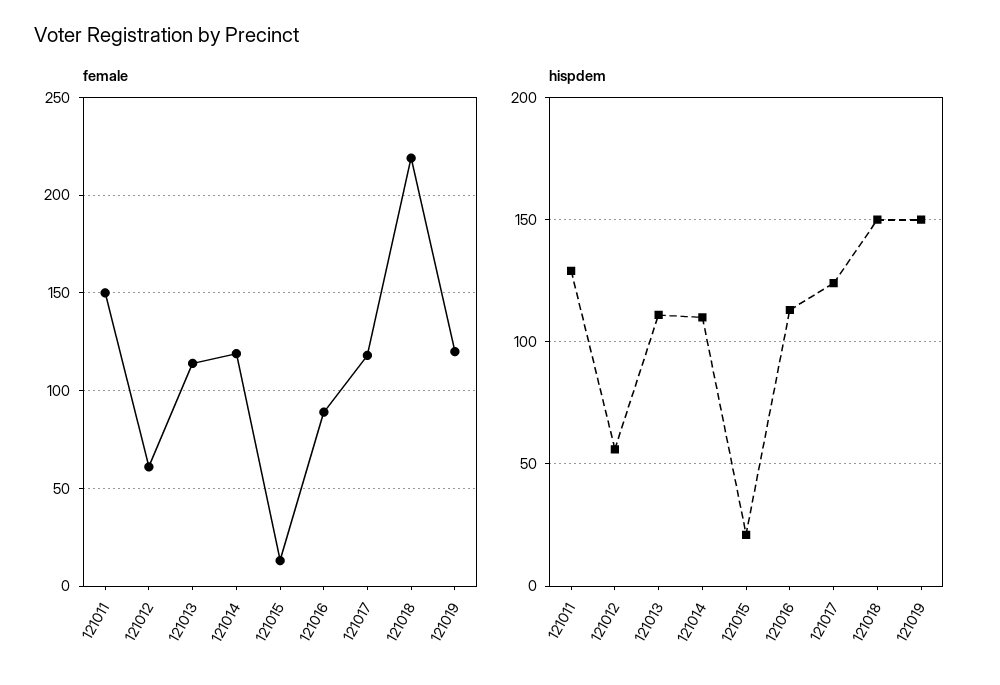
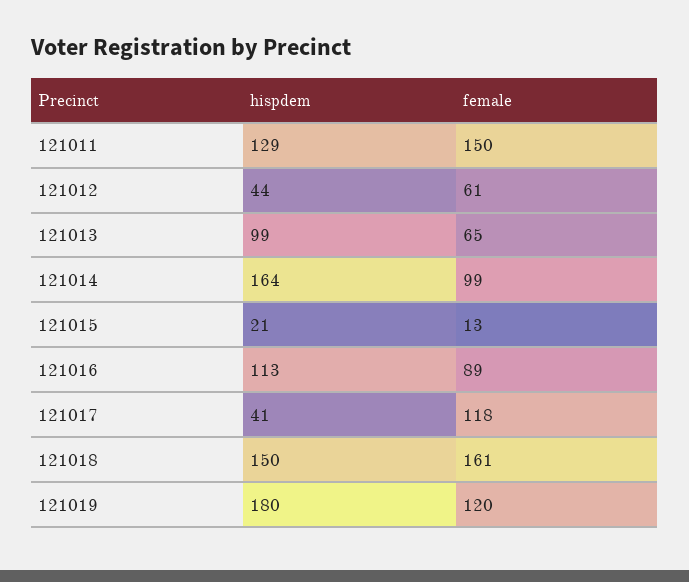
  {
    "female": {
      "121011": 150,
      "121012": 61,
-     "121013": 115,
+     "121013": 65,
-     "121014": 120,
+     "121014": 99,
      "121015": 13,
      "121016": 89,
      "121017": 118,
-     "121018": 220,
+     "121018": 161,
      "121019": 120
    },
    "hispdem": {
      "121011": 129,
-     "121012": 55,
+     "121012": 44,
-     "121013": 110,
+     "121013": 99,
-     "121014": 110,
+     "121014": 164,
      "121015": 21,
      "121016": 113,
-     "121017": 125,
+     "121017": 41,
      "121018": 150,
-     "121019": 150
+     "121019": 180
    }
  }

